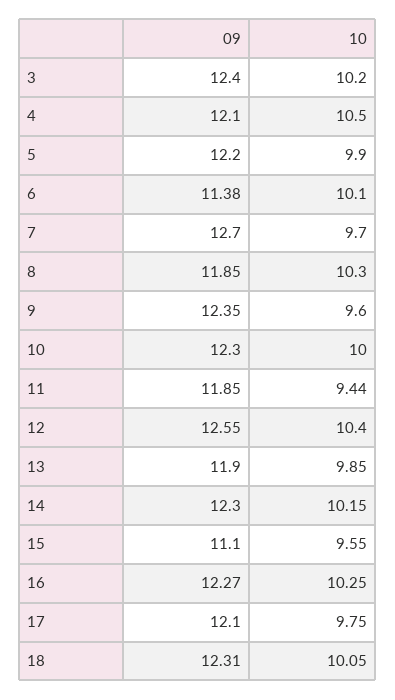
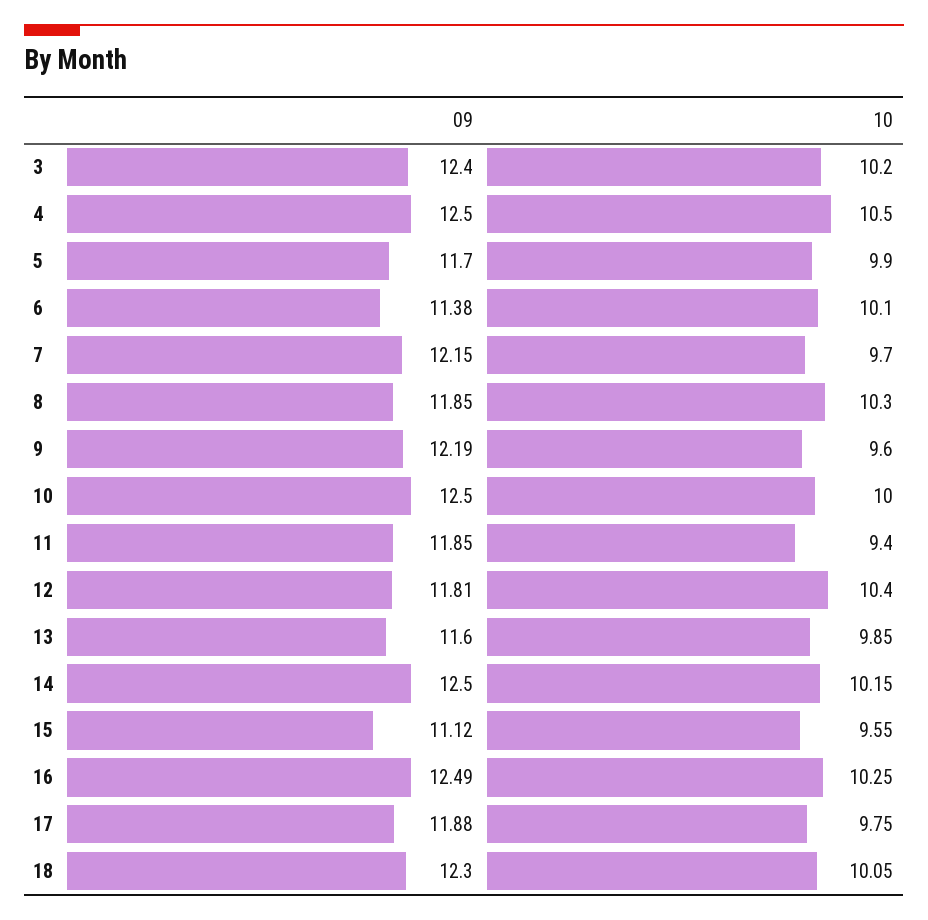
  {
    "09": {
      "3": 12.4,
-     "4": 12.1,
+     "4": 12.5,
-     "5": 12.2,
+     "5": 11.7,
      "6": 11.38,
-     "7": 12.7,
+     "7": 12.15,
      "8": 11.85,
-     "9": 12.35,
+     "9": 12.19,
-     "10": 12.3,
+     "10": 12.5,
      "11": 11.85,
-     "12": 12.55,
+     "12": 11.81,
-     "13": 11.9,
+     "13": 11.6,
-     "14": 12.3,
+     "14": 12.5,
-     "15": 11.1,
+     "15": 11.12,
-     "16": 12.27,
+     "16": 12.49,
-     "17": 12.1,
+     "17": 11.88,
-     "18": 12.31
+     "18": 12.3
    },
    "10": {
      "3": 10.2,
      "4": 10.5,
      "5": 9.9,
      "6": 10.1,
      "7": 9.7,
      "8": 10.3,
      "9": 9.6,
      "10": 10,
-     "11": 9.44,
+     "11": 9.4,
      "12": 10.4,
      "13": 9.85,
      "14": 10.15,
      "15": 9.55,
      "16": 10.25,
      "17": 9.75,
      "18": 10.05
    }
  }

